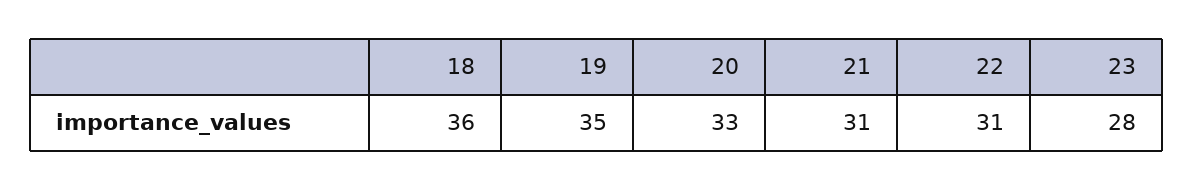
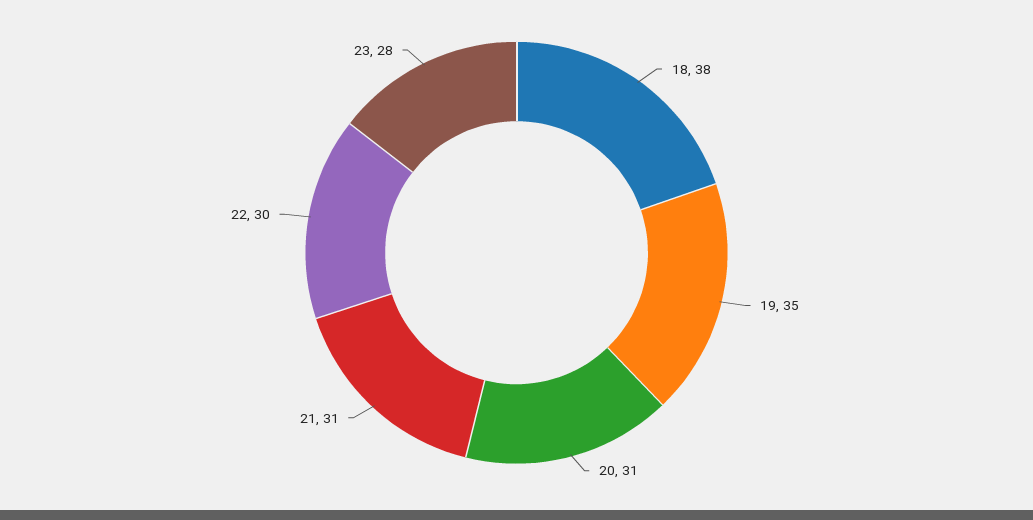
  {
-   "18": 36,
+   "18": 38,
    "19": 35,
-   "20": 33,
+   "20": 31,
    "21": 31,
-   "22": 31,
+   "22": 30,
    "23": 28
  }

